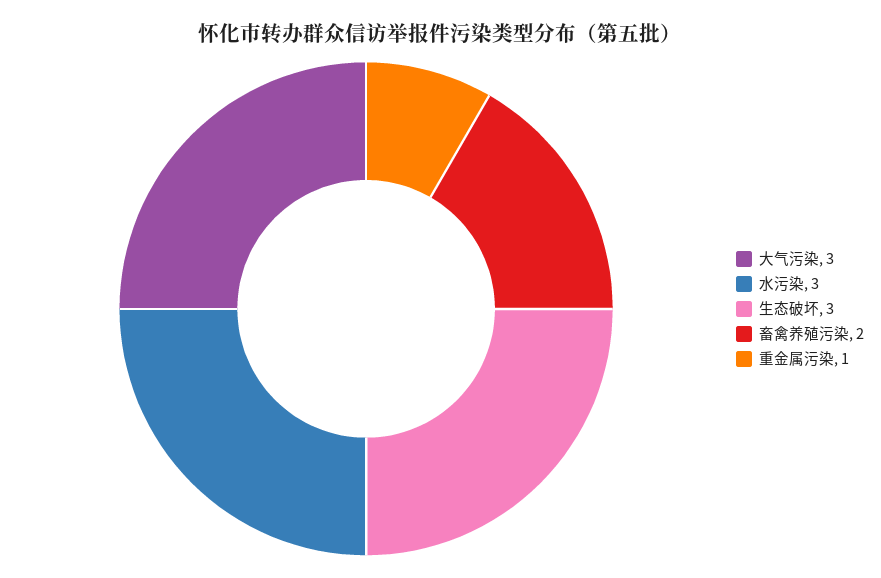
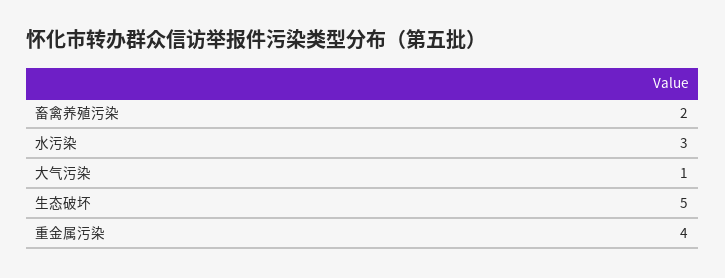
  {
-   "大气污染": 3,
+   "大气污染": 1,
    "水污染": 3,
-   "生态破坏": 3,
+   "生态破坏": 5,
    "畜禽养殖污染": 2,
-   "重金属污染": 1
+   "重金属污染": 4
  }

